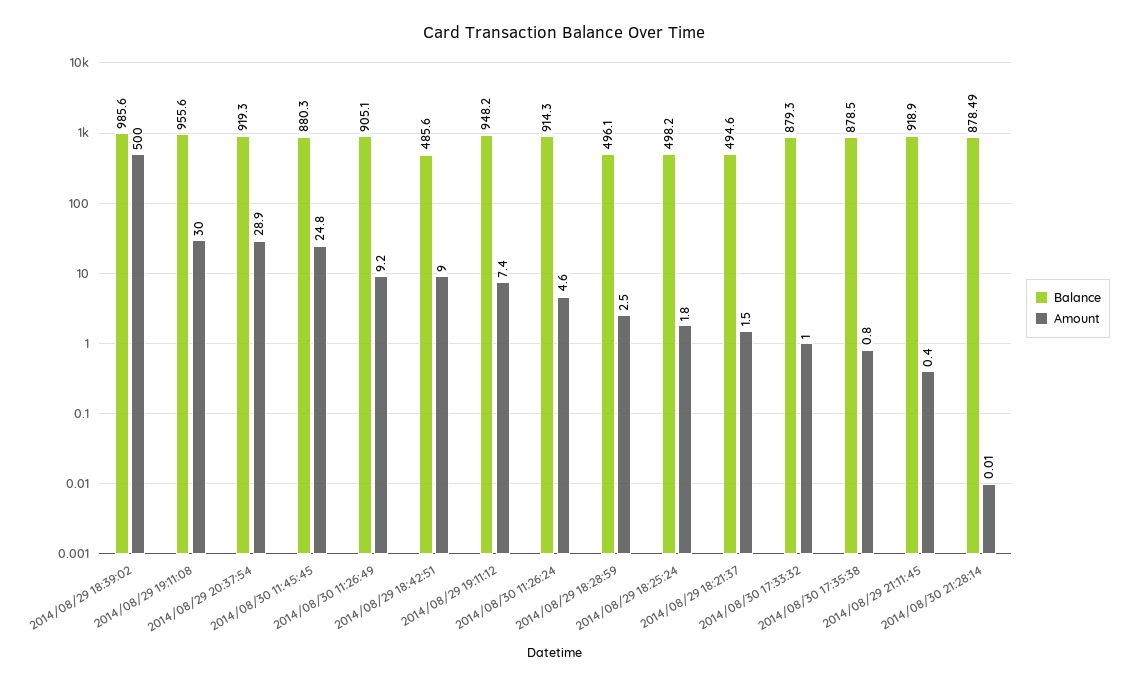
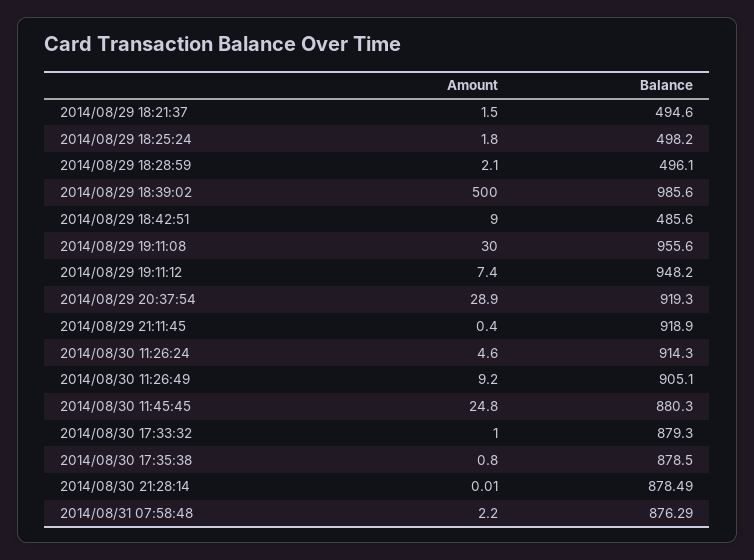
  {
    "Balance": {
      "2014/08/29 18:39:02": 985.6,
      "2014/08/29 19:11:08": 955.6,
      "2014/08/29 20:37:54": 919.3,
      "2014/08/30 11:45:45": 880.3,
      "2014/08/30 11:26:49": 905.1,
      "2014/08/29 18:42:51": 485.6,
      "2014/08/29 19:11:12": 948.2,
      "2014/08/30 11:26:24": 914.3,
      "2014/08/29 18:28:59": 496.1,
      "2014/08/29 18:25:24": 498.2,
      "2014/08/29 18:21:37": 494.6,
      "2014/08/30 17:33:32": 879.3,
      "2014/08/30 17:35:38": 878.5,
      "2014/08/29 21:11:45": 918.9,
-     "2014/08/30 21:28:14": 878.49
+     "2014/08/30 21:28:14": 878.49,
+     "2014/08/31 07:58:48": 876.29
    },
    "Amount": {
      "2014/08/29 18:39:02": 500,
      "2014/08/29 19:11:08": 30,
      "2014/08/29 20:37:54": 28.9,
      "2014/08/30 11:45:45": 24.8,
      "2014/08/30 11:26:49": 9.2,
      "2014/08/29 18:42:51": 9,
      "2014/08/29 19:11:12": 7.4,
      "2014/08/30 11:26:24": 4.6,
-     "2014/08/29 18:28:59": 2.5,
+     "2014/08/29 18:28:59": 2.1,
      "2014/08/29 18:25:24": 1.8,
      "2014/08/29 18:21:37": 1.5,
      "2014/08/30 17:33:32": 1,
      "2014/08/30 17:35:38": 0.8,
      "2014/08/29 21:11:45": 0.4,
-     "2014/08/30 21:28:14": 0.01
+     "2014/08/30 21:28:14": 0.01,
+     "2014/08/31 07:58:48": 2.2
    }
  }

